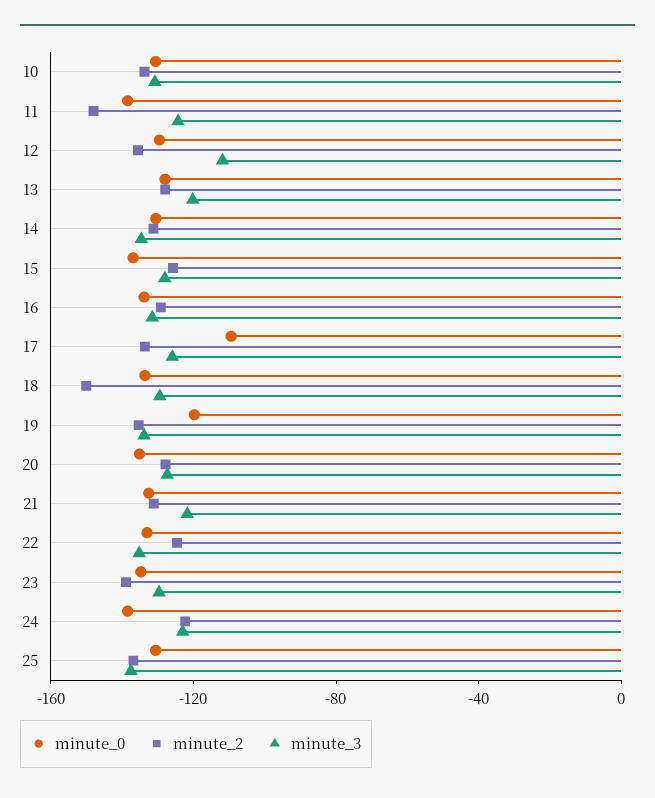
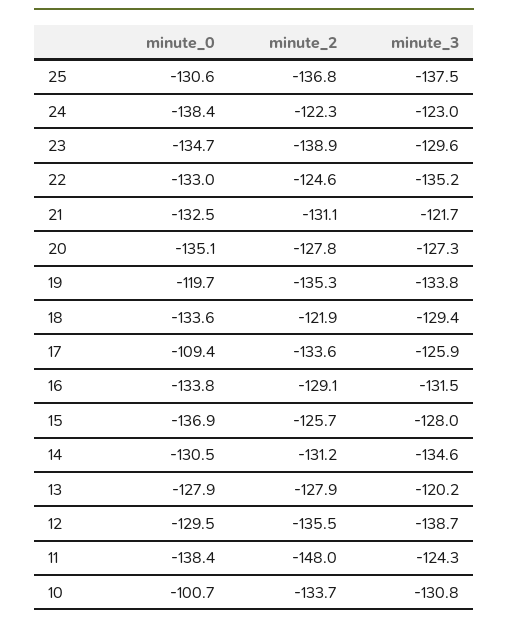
  {
    "minute_0": {
-     "10": -130,
+     "10": -100.7,
      "11": -138.4,
      "12": -129.5,
      "13": -127.9,
      "14": -130.5,
      "15": -136.9,
      "16": -133.8,
      "17": -109.4,
      "18": -133.6,
      "19": -119.7,
      "20": -135.1,
      "21": -132.5,
      "22": -133,
      "23": -134.7,
      "24": -138.4,
      "25": -130.6
    },
    "minute_2": {
      "10": -133.7,
      "11": -148,
      "12": -135.5,
      "13": -127.9,
      "14": -131.2,
      "15": -125.7,
      "16": -129.1,
      "17": -133.6,
-     "18": -150,
+     "18": -121.9,
      "19": -135.3,
      "20": -127.8,
      "21": -131.1,
      "22": -124.6,
      "23": -138.9,
      "24": -122.3,
      "25": -136.8
    },
    "minute_3": {
      "10": -130.8,
      "11": -124.3,
-     "12": -110,
+     "12": -138.7,
      "13": -120.2,
      "14": -134.6,
      "15": -128,
      "16": -131.5,
      "17": -125.9,
      "18": -129.4,
      "19": -133.8,
      "20": -127.3,
      "21": -121.7,
      "22": -135.2,
      "23": -129.6,
      "24": -123,
      "25": -137.5
    }
  }

